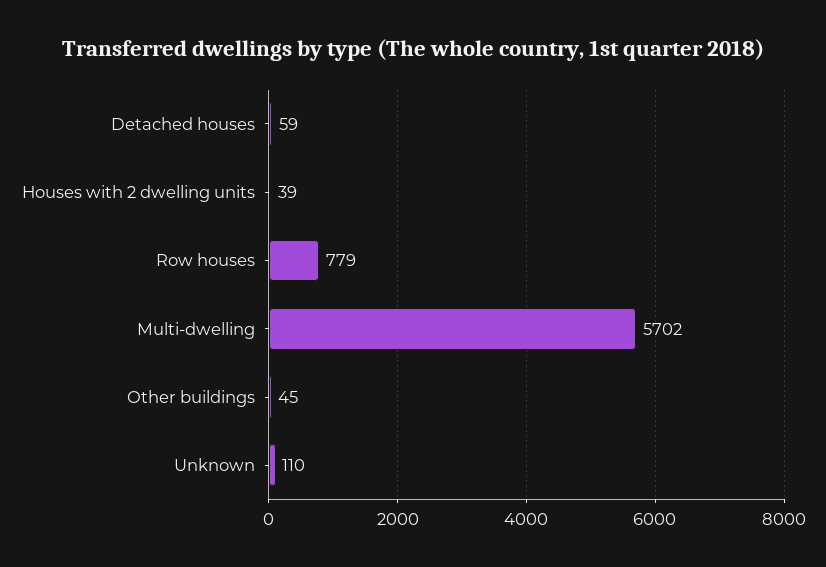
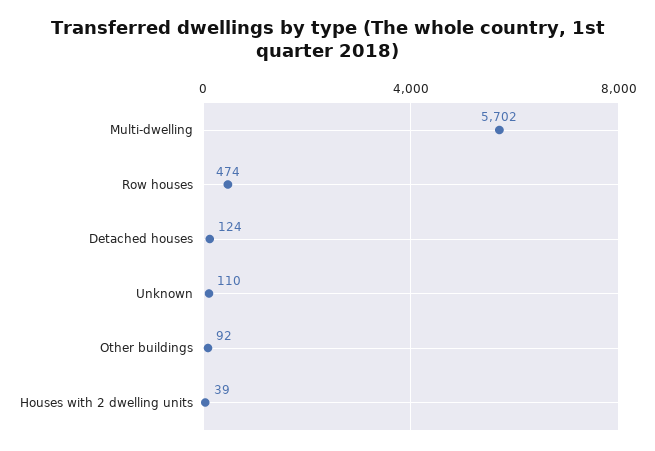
  {
-   "Detached houses": 59,
+   "Detached houses": 124,
    "Houses with 2 dwelling units": 39,
-   "Row houses": 779,
+   "Row houses": 474,
    "Multi-dwelling": 5702,
-   "Other buildings": 45,
+   "Other buildings": 92,
    "Unknown": 110
  }

